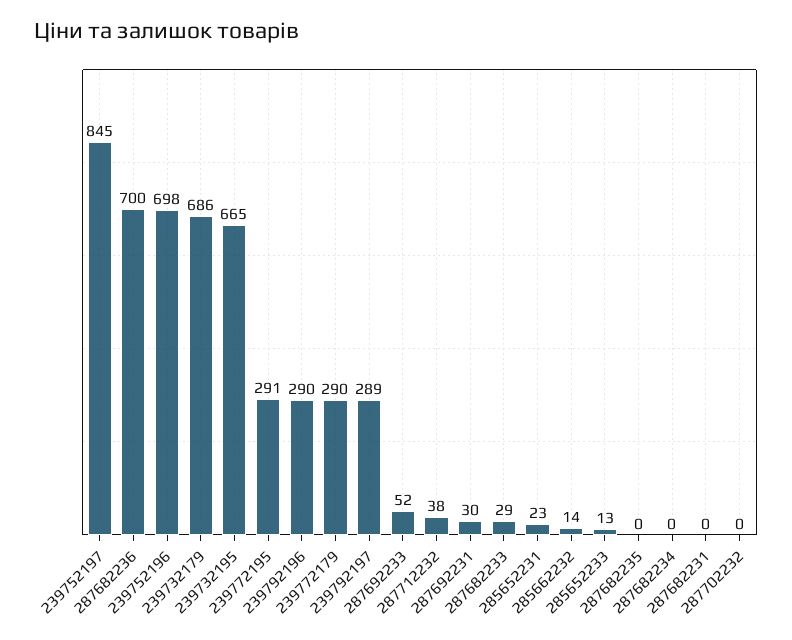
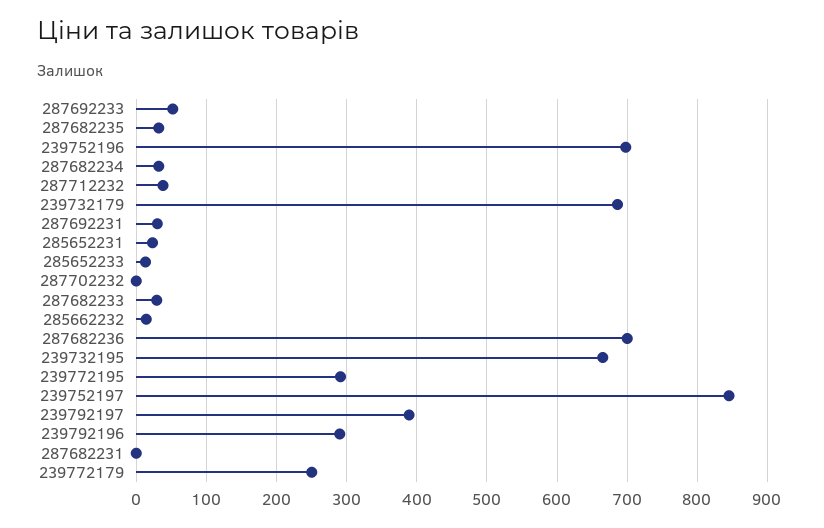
  {
    "239752197": 845,
    "287682236": 700,
    "239752196": 698,
    "239732179": 686,
    "239732195": 665,
    "239772195": 291,
    "239792196": 290,
-   "239772179": 290,
+   "239772179": 250,
-   "239792197": 289,
+   "239792197": 390,
    "287692233": 52,
    "287712232": 38,
    "287692231": 30,
    "287682233": 29,
    "285652231": 23,
    "285662232": 14,
    "285652233": 13,
-   "287682235": 0,
+   "287682235": 30,
-   "287682234": 0,
+   "287682234": 30,
    "287682231": 0,
    "287702232": 0
  }

